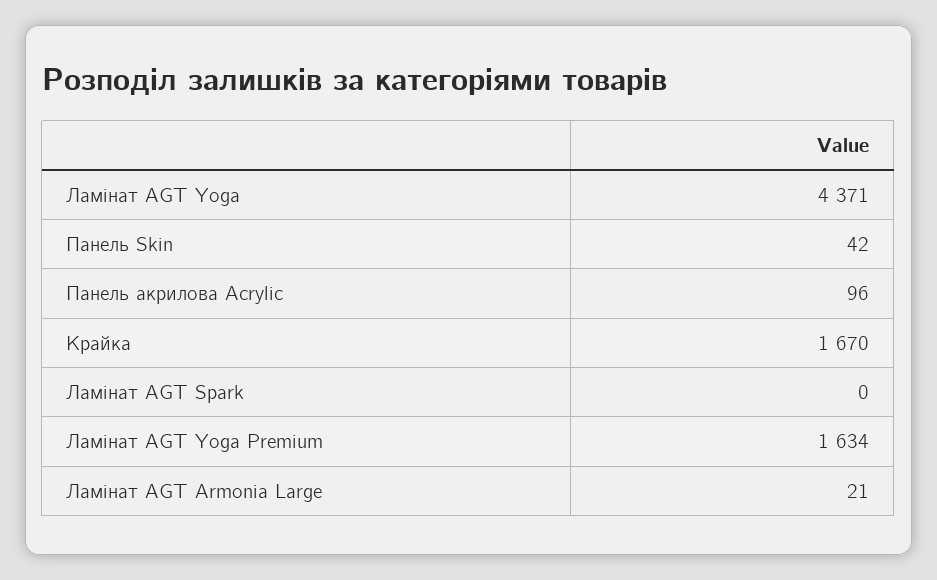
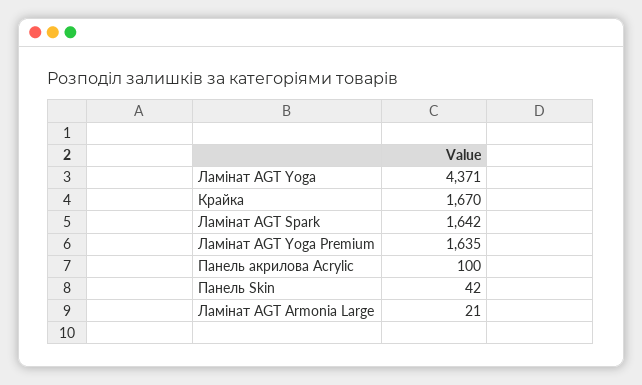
  {
    "Ламінат AGT Yoga": 4371,
    "Панель Skin": 42,
-   "Панель акрилова Acrylic": 96,
+   "Панель акрилова Acrylic": 100,
    "Крайка": 1670,
-   "Ламінат AGT Spark": 0,
+   "Ламінат AGT Spark": 1642,
-   "Ламінат AGT Yoga Premium": 1634,
+   "Ламінат AGT Yoga Premium": 1635,
    "Ламінат AGT Armonia Large": 21
  }

